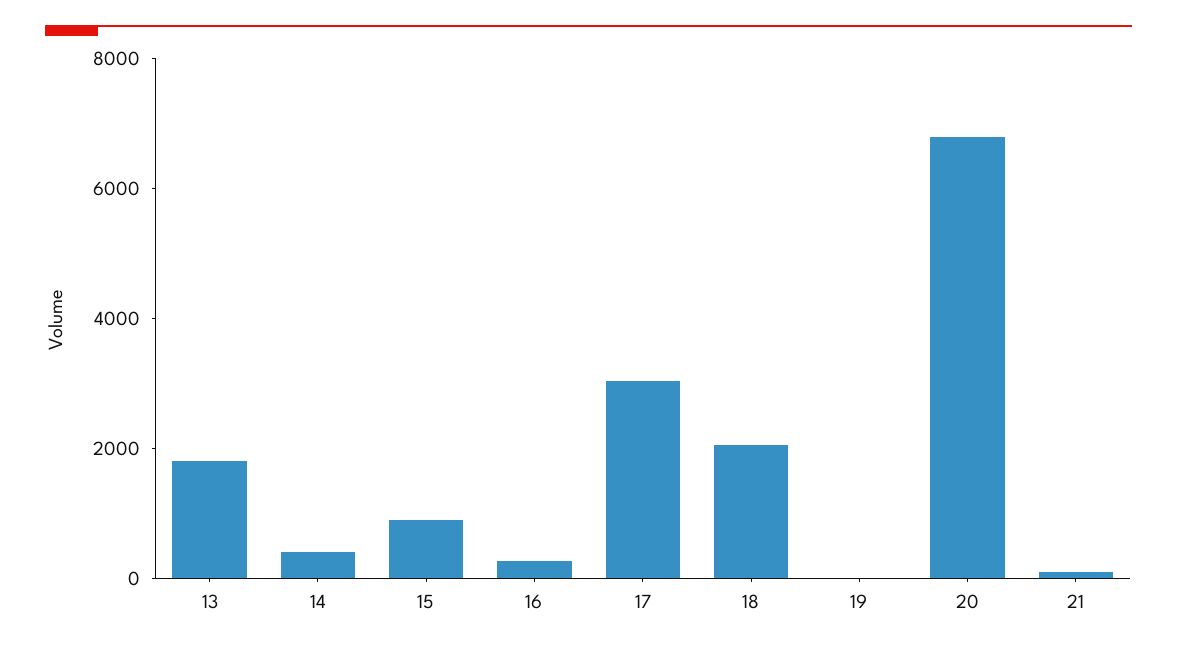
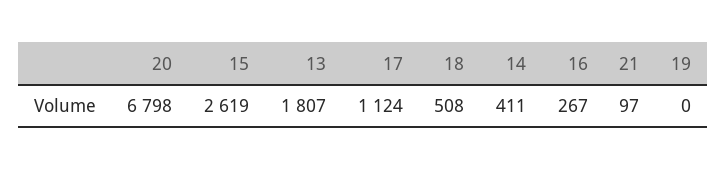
  {
    "13": 1807,
    "14": 411,
-   "15": 1000,
+   "15": 2619,
    "16": 267,
-   "17": 3000,
+   "17": 1124,
-   "18": 2000,
+   "18": 508,
    "19": 0,
    "20": 6798,
    "21": 97
  }

